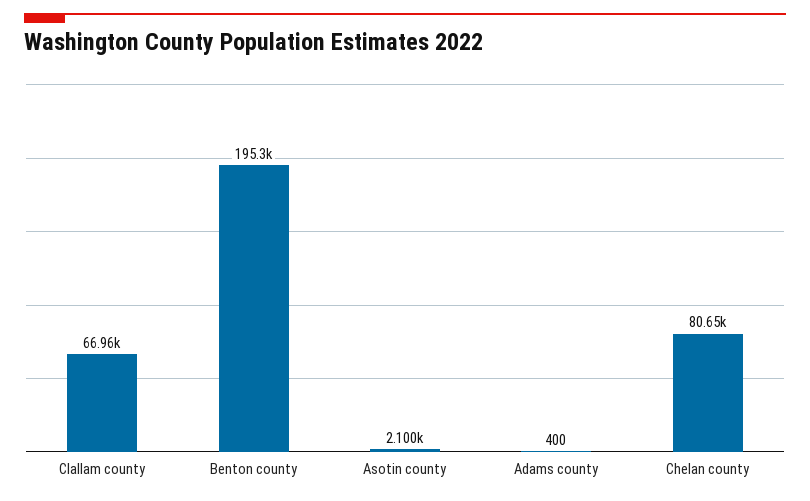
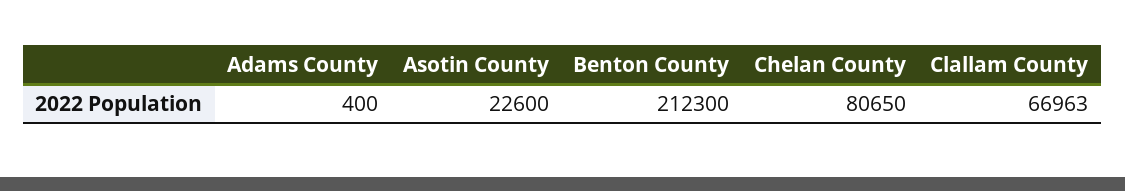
  {
    "Clallam county": 66963,
-   "Benton county": 195300,
+   "Benton county": 212300,
-   "Asotin county": 2100,
+   "Asotin county": 22600,
    "Adams county": 400,
    "Chelan county": 80650
  }

